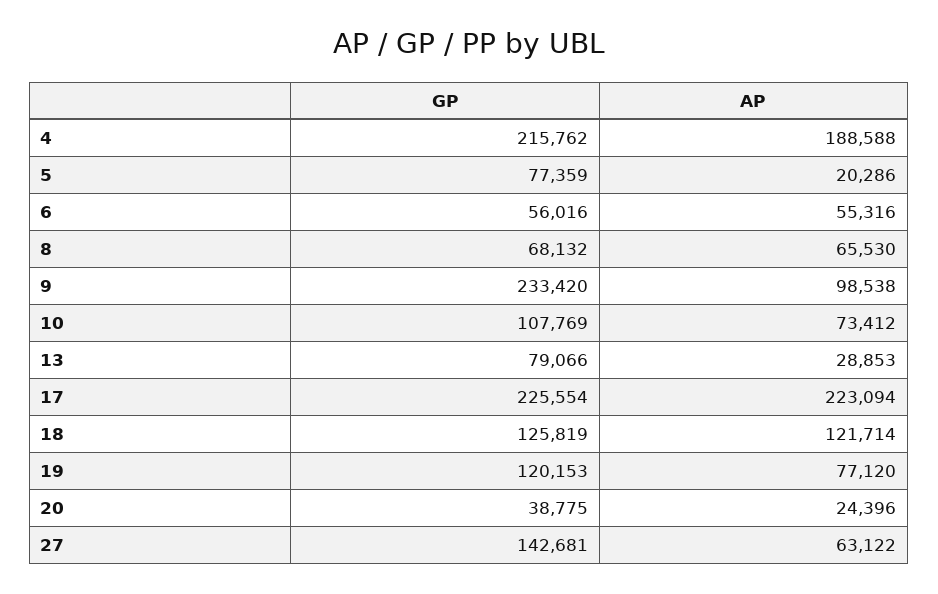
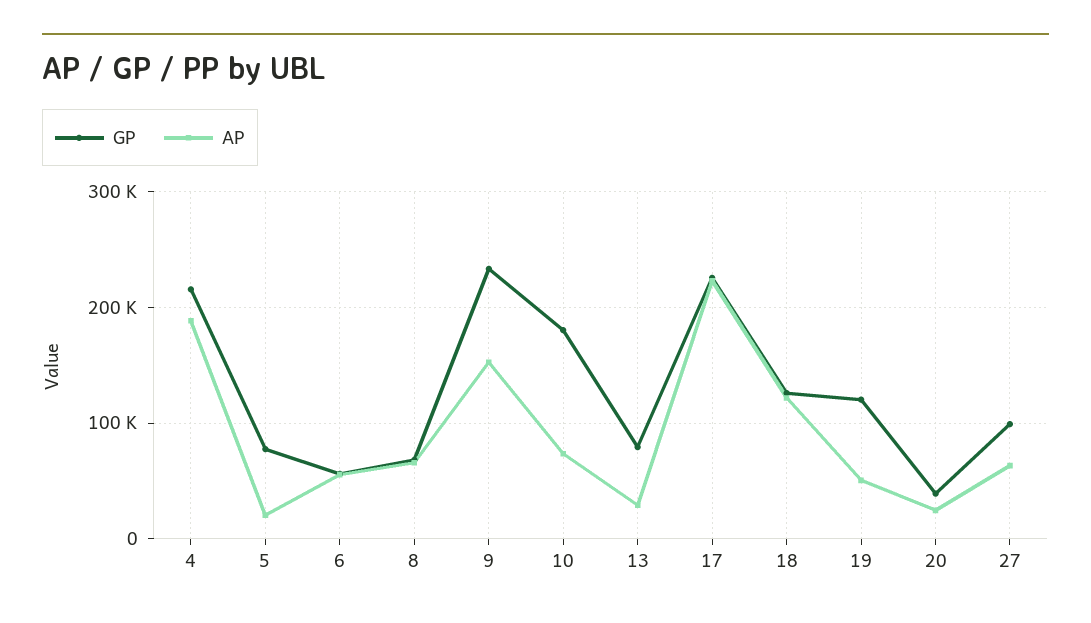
  {
    "GP": {
      "4": 215762,
      "5": 77359,
      "6": 56016,
      "8": 68132,
      "9": 233420,
-     "10": 107769,
+     "10": 180000,
      "13": 79066,
      "17": 225554,
      "18": 125819,
      "19": 120153,
      "20": 38775,
-     "27": 142681
+     "27": 100000
    },
    "AP": {
      "4": 188588,
      "5": 20286,
      "6": 55316,
      "8": 65530,
-     "9": 98538,
+     "9": 150000,
      "10": 73412,
      "13": 28853,
      "17": 223094,
      "18": 121714,
-     "19": 77120,
+     "19": 50000,
      "20": 24396,
      "27": 63122
    }
  }

